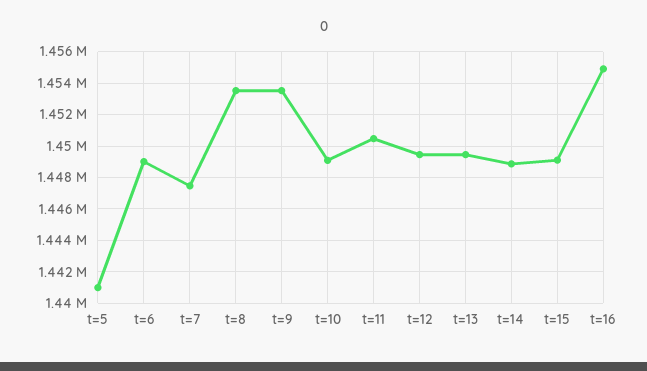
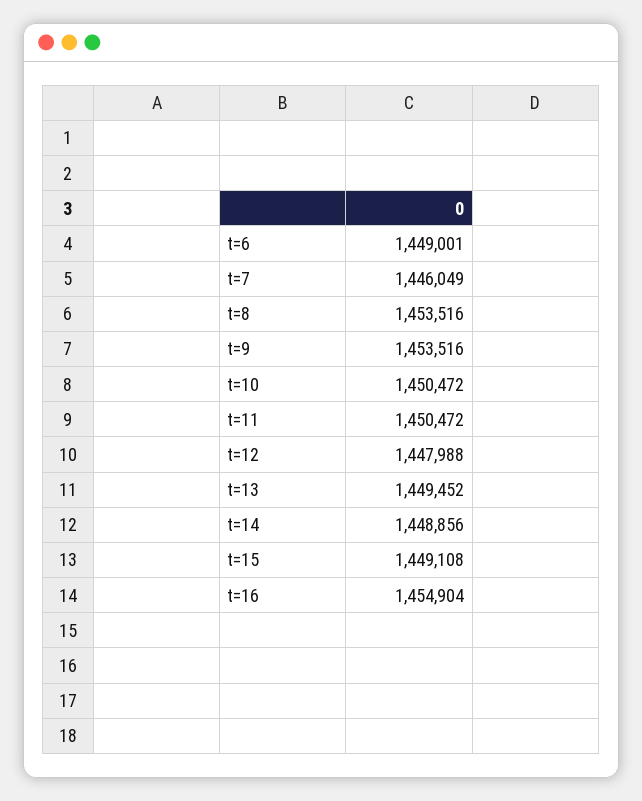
  {
-   "t=5": 1441000,
    "t=6": 1449001,
-   "t=7": 1447500,
+   "t=7": 1446049,
    "t=8": 1453516,
    "t=9": 1453516,
-   "t=10": 1449000,
+   "t=10": 1450472,
    "t=11": 1450472,
-   "t=12": 1449500,
+   "t=12": 1447988,
    "t=13": 1449452,
    "t=14": 1448856,
    "t=15": 1449108,
    "t=16": 1454904
  }

